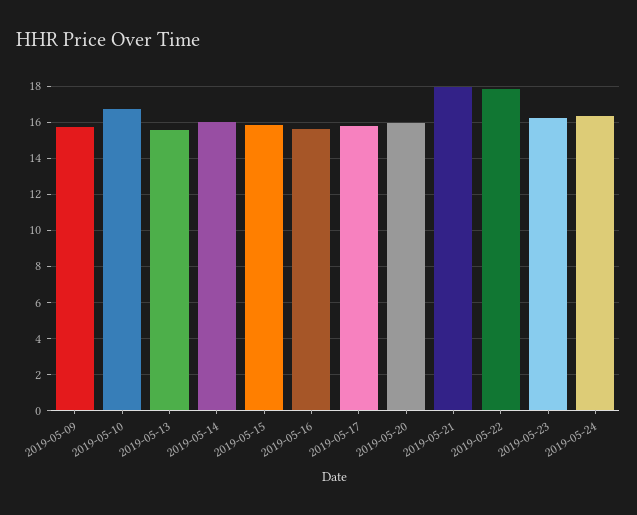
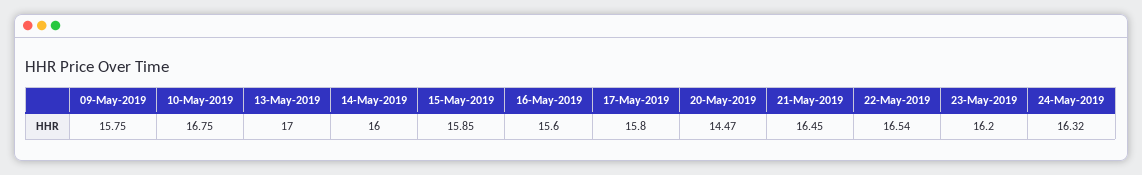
  {
    "2019-05-09": 15.75,
    "2019-05-10": 16.75,
-   "2019-05-13": 15.5,
+   "2019-05-13": 17,
    "2019-05-14": 16,
    "2019-05-15": 15.85,
    "2019-05-16": 15.6,
    "2019-05-17": 15.8,
-   "2019-05-20": 16,
+   "2019-05-20": 14.47,
-   "2019-05-21": 18,
+   "2019-05-21": 16.45,
-   "2019-05-22": 18,
+   "2019-05-22": 16.54,
    "2019-05-23": 16.2,
    "2019-05-24": 16.32
  }

